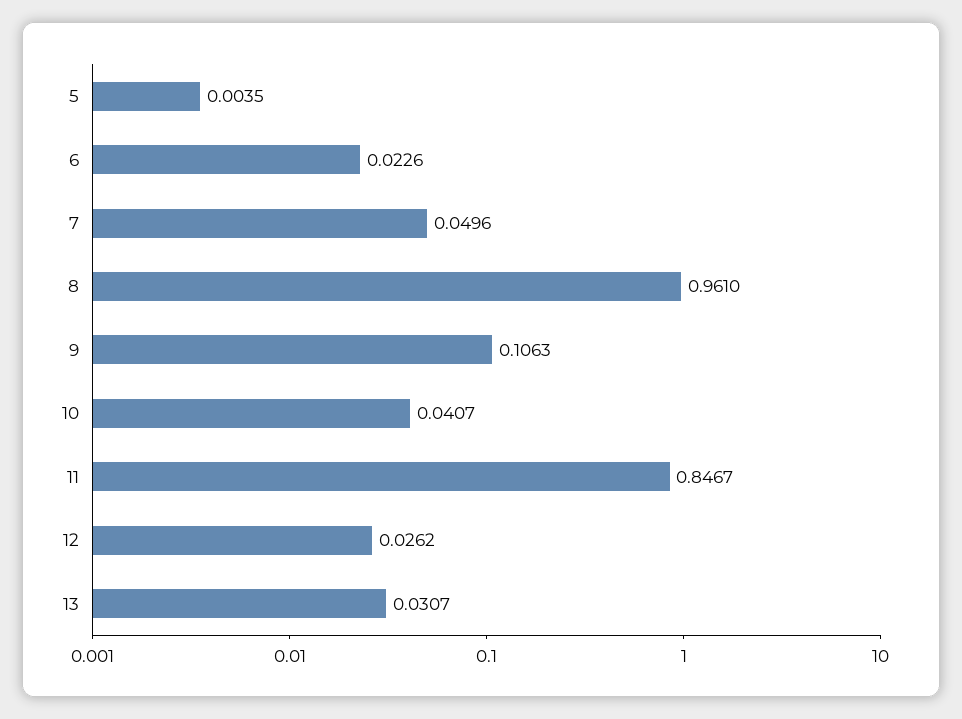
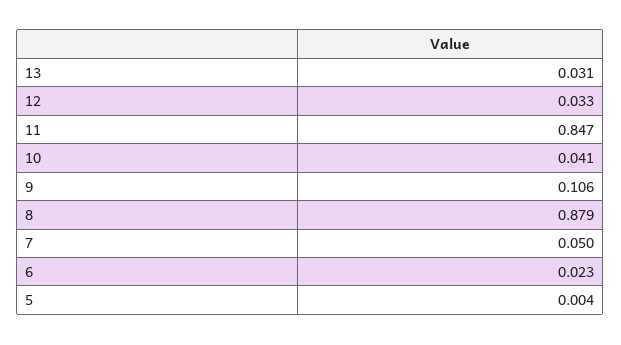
  {
    "5": 0.0035,
    "6": 0.0226,
    "7": 0.0496,
-   "8": 0.961,
+   "8": 0.879,
    "9": 0.1063,
    "10": 0.0407,
    "11": 0.8467,
-   "12": 0.0262,
+   "12": 0.033,
    "13": 0.0307
  }

